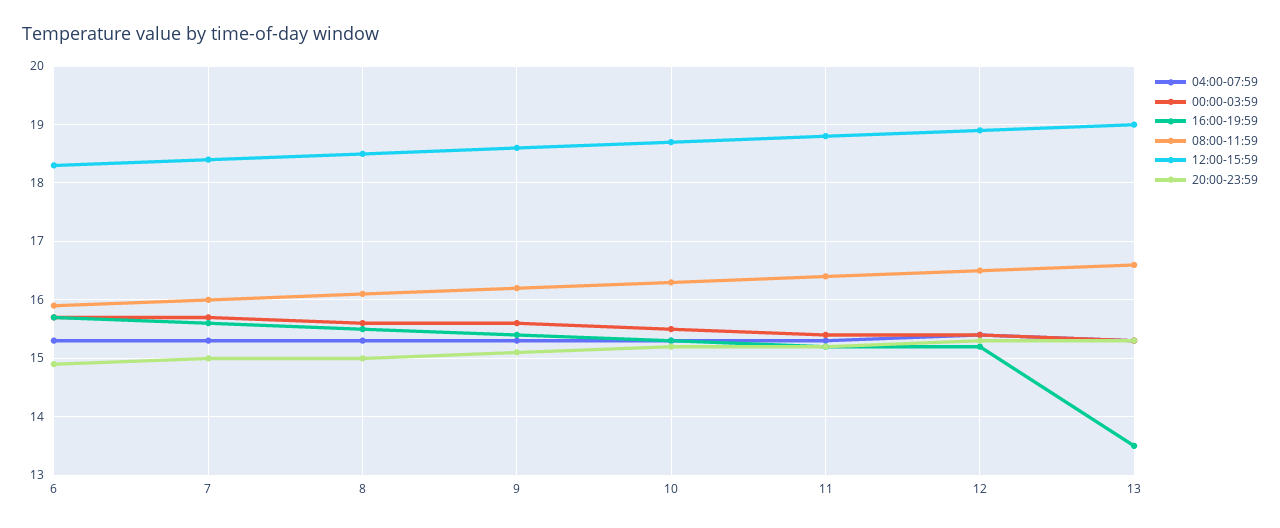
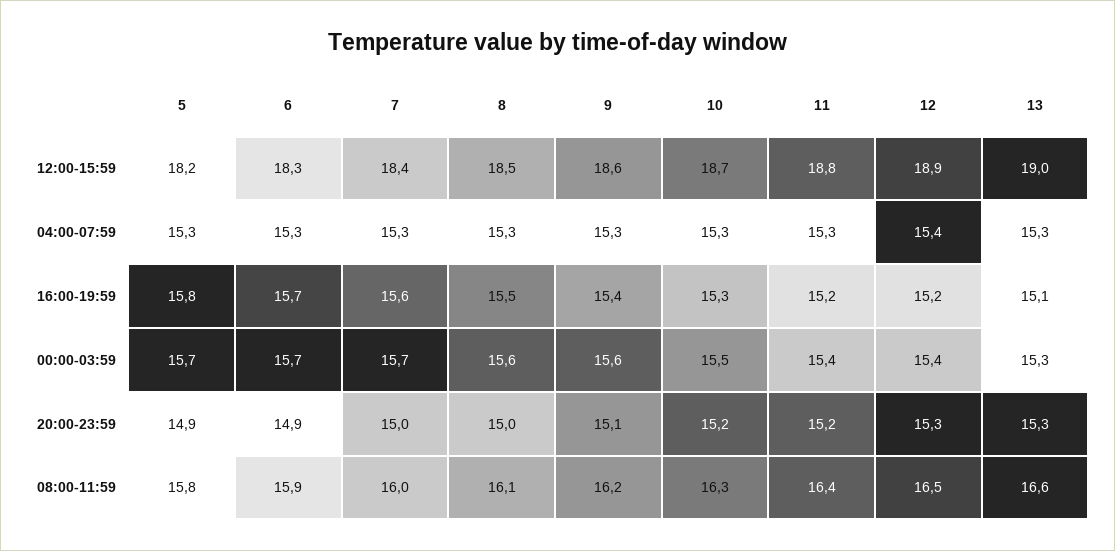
  {
    "04:00-07:59": {
      "6": 15.3,
      "7": 15.3,
      "8": 15.3,
      "9": 15.3,
      "10": 15.3,
      "11": 15.3,
      "12": 15.4,
-     "13": 15.3
+     "13": 15.3,
+     "5": 15.3
    },
    "00:00-03:59": {
      "6": 15.7,
      "7": 15.7,
      "8": 15.6,
      "9": 15.6,
      "10": 15.5,
      "11": 15.4,
      "12": 15.4,
-     "13": 15.3
+     "13": 15.3,
+     "5": 15.7
    },
    "16:00-19:59": {
      "6": 15.7,
      "7": 15.6,
      "8": 15.5,
      "9": 15.4,
      "10": 15.3,
      "11": 15.2,
      "12": 15.2,
-     "13": 13.5
+     "13": 15.1,
+     "5": 15.8
    },
    "08:00-11:59": {
      "6": 15.9,
      "7": 16,
      "8": 16.1,
      "9": 16.2,
      "10": 16.3,
      "11": 16.4,
      "12": 16.5,
-     "13": 16.6
+     "13": 16.6,
+     "5": 15.8
    },
    "12:00-15:59": {
      "6": 18.3,
      "7": 18.4,
      "8": 18.5,
      "9": 18.6,
      "10": 18.7,
      "11": 18.8,
      "12": 18.9,
-     "13": 19
+     "13": 19,
+     "5": 18.2
    },
    "20:00-23:59": {
      "6": 14.9,
      "7": 15,
      "8": 15,
      "9": 15.1,
      "10": 15.2,
      "11": 15.2,
      "12": 15.3,
-     "13": 15.3
+     "13": 15.3,
+     "5": 14.9
    }
  }

